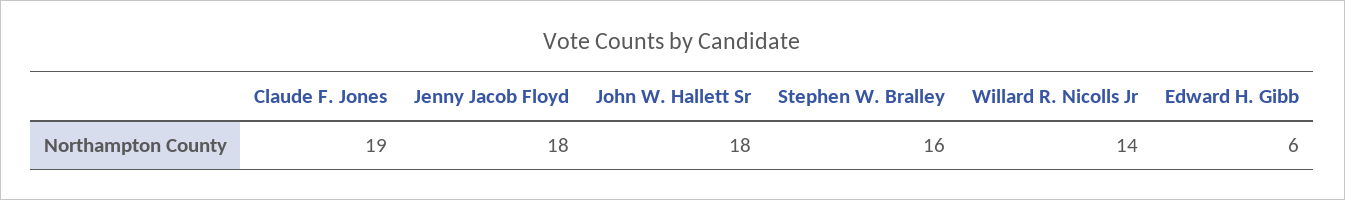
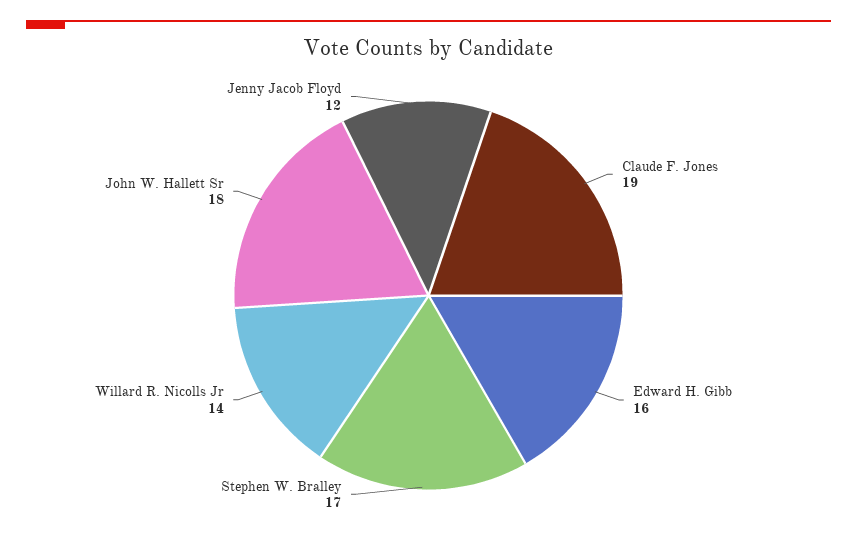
  {
    "Claude F. Jones": 19,
-   "Jenny Jacob Floyd": 18,
+   "Jenny Jacob Floyd": 12,
    "John W. Hallett Sr": 18,
-   "Stephen W. Bralley": 16,
+   "Stephen W. Bralley": 17,
    "Willard R. Nicolls Jr": 14,
-   "Edward H. Gibb": 6
+   "Edward H. Gibb": 16
  }

